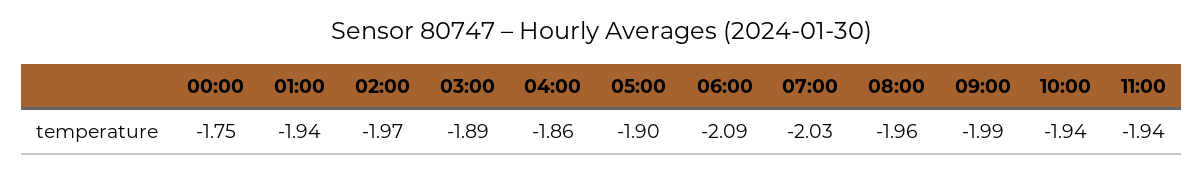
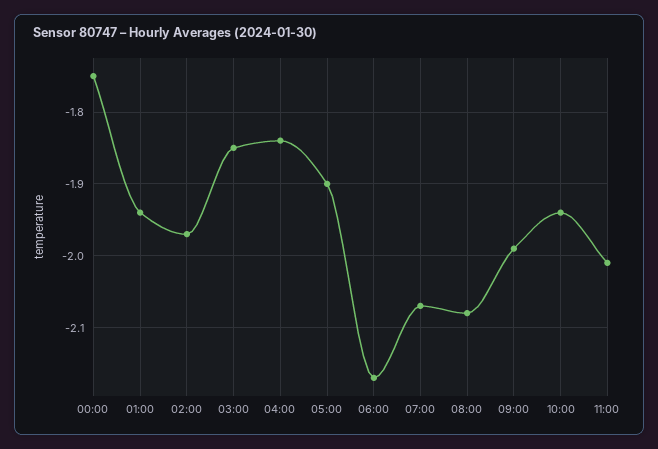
  {
    "00:00": -1.75,
    "01:00": -1.94,
    "02:00": -1.97,
-   "03:00": -1.89,
+   "03:00": -1.85,
-   "04:00": -1.86,
+   "04:00": -1.84,
    "05:00": -1.9,
-   "06:00": -2.09,
+   "06:00": -2.17,
-   "07:00": -2.03,
+   "07:00": -2.07,
-   "08:00": -1.96,
+   "08:00": -2.08,
    "09:00": -1.99,
    "10:00": -1.94,
-   "11:00": -1.94
+   "11:00": -2.01
  }

